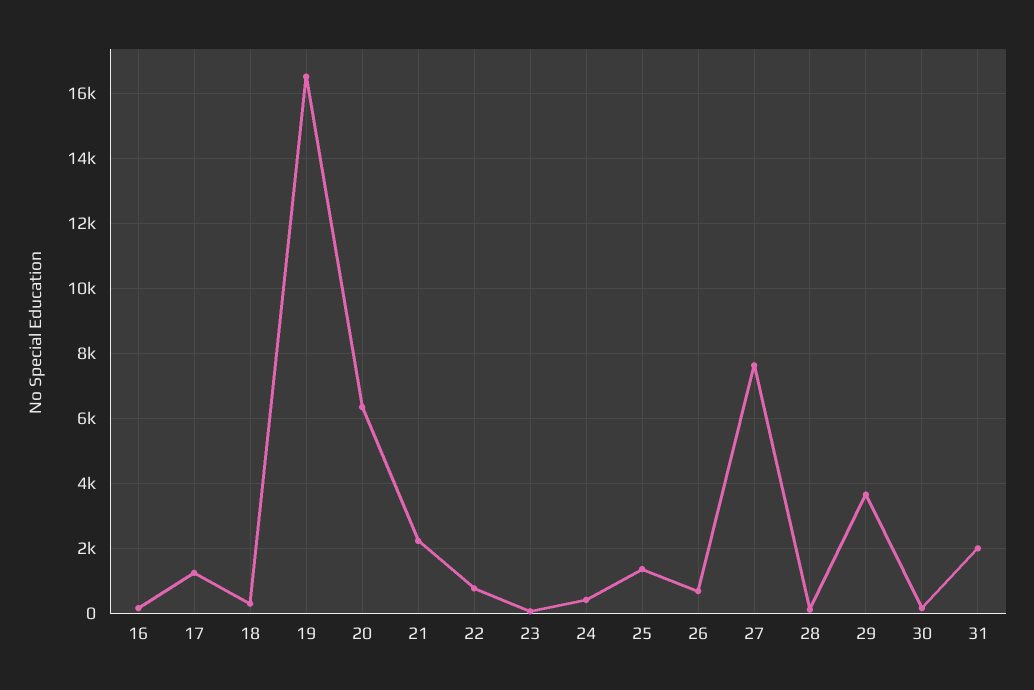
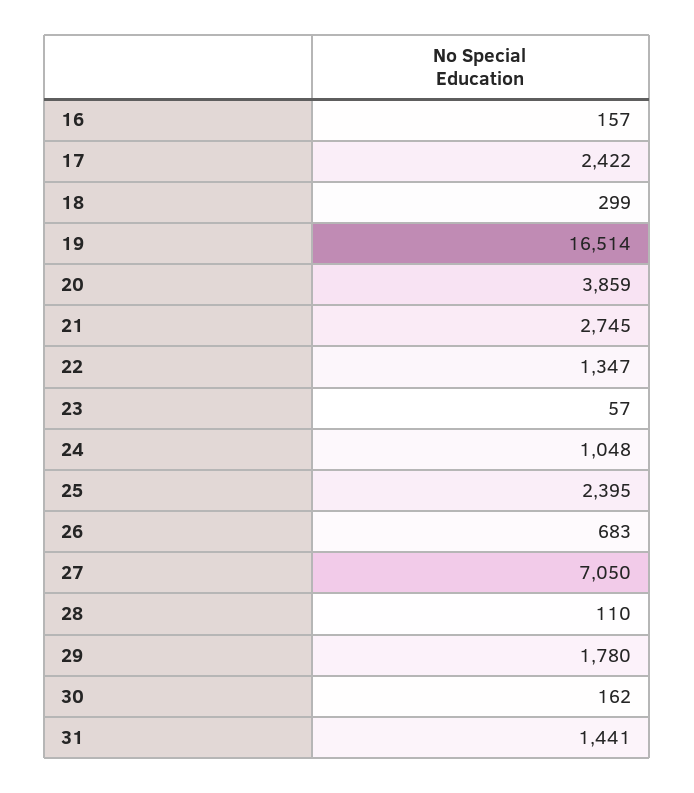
  {
    "16": 157,
-   "17": 1200,
+   "17": 2422,
    "18": 299,
    "19": 16514,
-   "20": 6400,
+   "20": 3859,
-   "21": 2200,
+   "21": 2745,
-   "22": 800,
+   "22": 1347,
    "23": 57,
-   "24": 400,
+   "24": 1048,
-   "25": 1400,
+   "25": 2395,
    "26": 683,
-   "27": 7600,
+   "27": 7050,
    "28": 110,
-   "29": 3600,
+   "29": 1780,
    "30": 162,
-   "31": 2000
+   "31": 1441
  }

